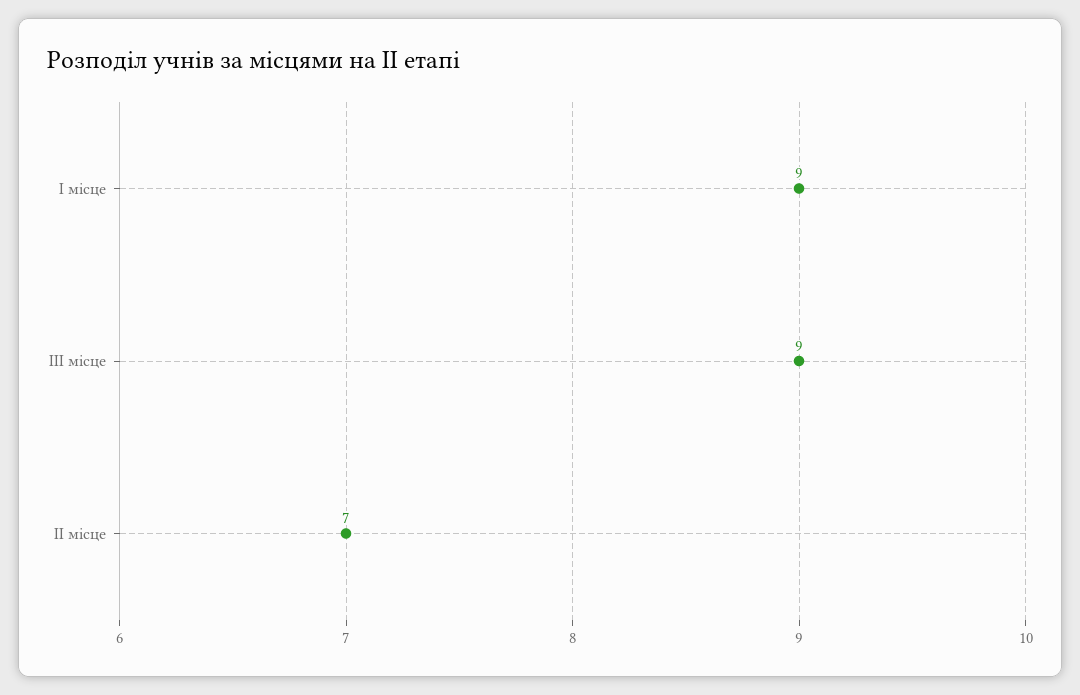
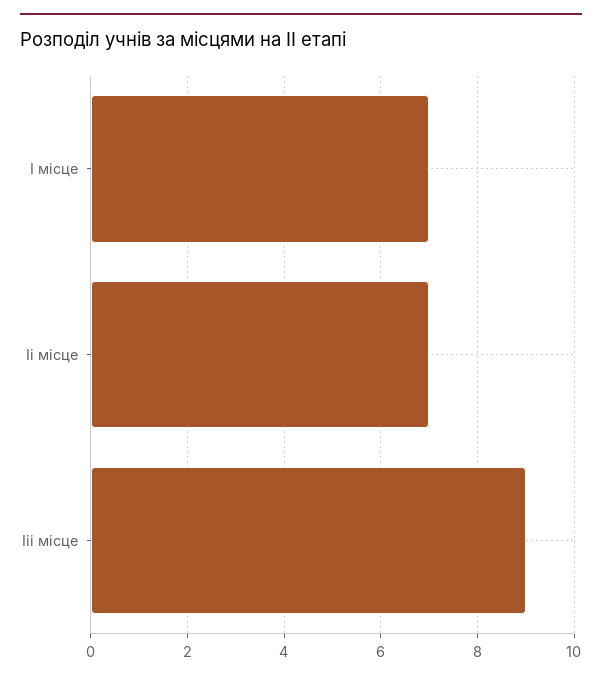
  {
-   "І місце": 9,
+   "І місце": 7,
    "ІІІ місце": 9,
    "ІІ місце": 7
  }

